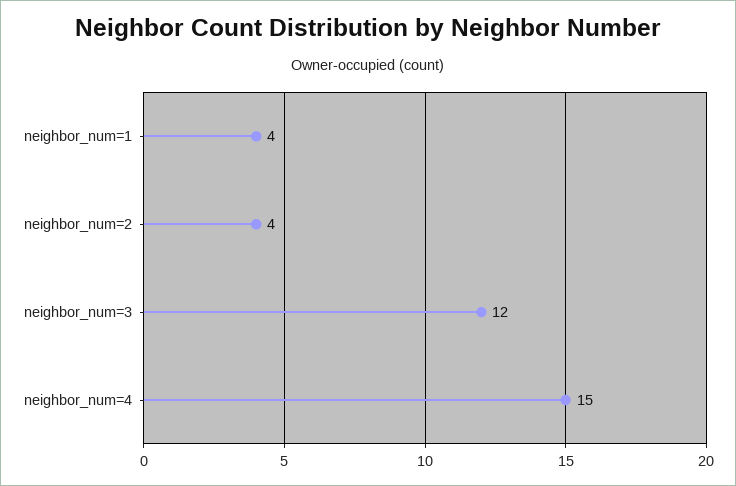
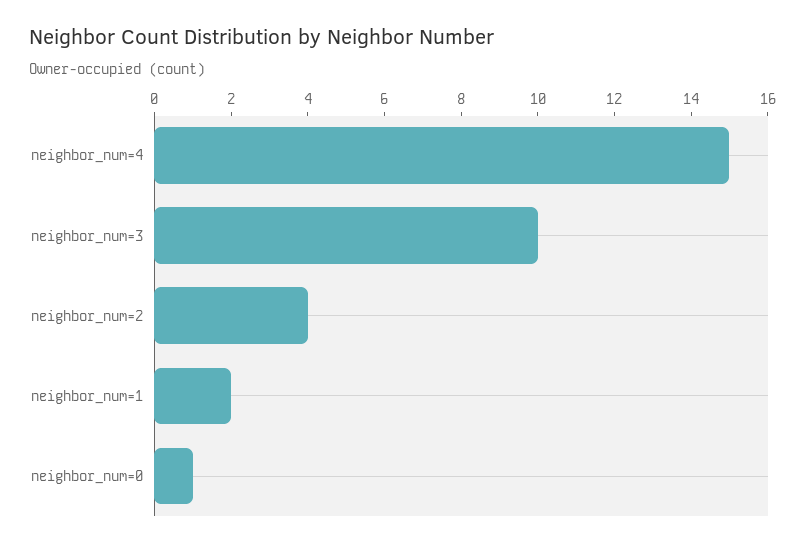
  {
-   "neighbor_num=1": 4,
+   "neighbor_num=1": 2,
    "neighbor_num=2": 4,
-   "neighbor_num=3": 12,
+   "neighbor_num=3": 10,
-   "neighbor_num=4": 15
+   "neighbor_num=4": 15,
+   "neighbor_num=0": 1
  }

